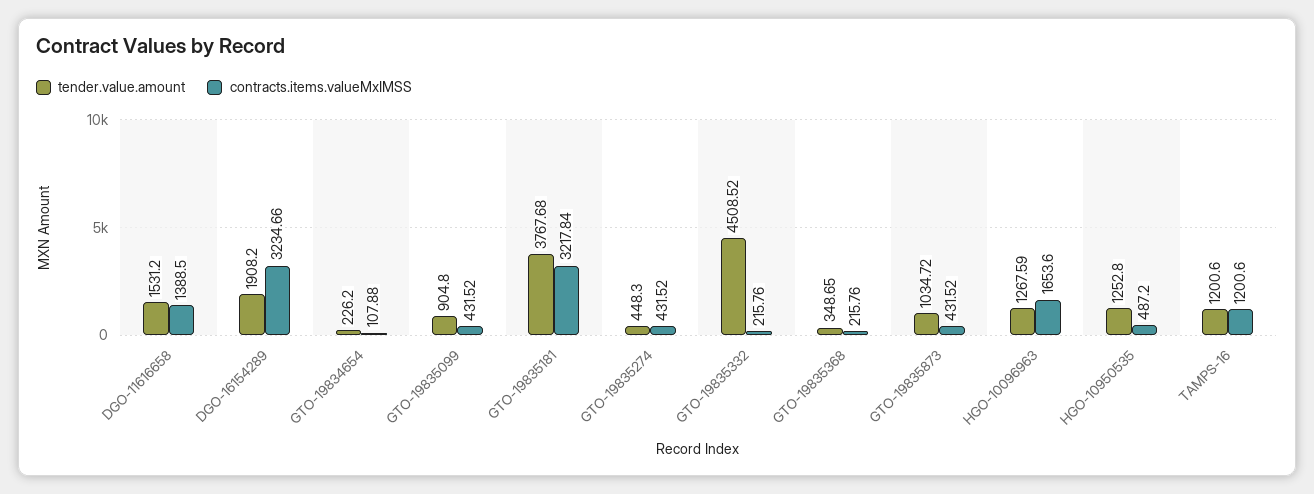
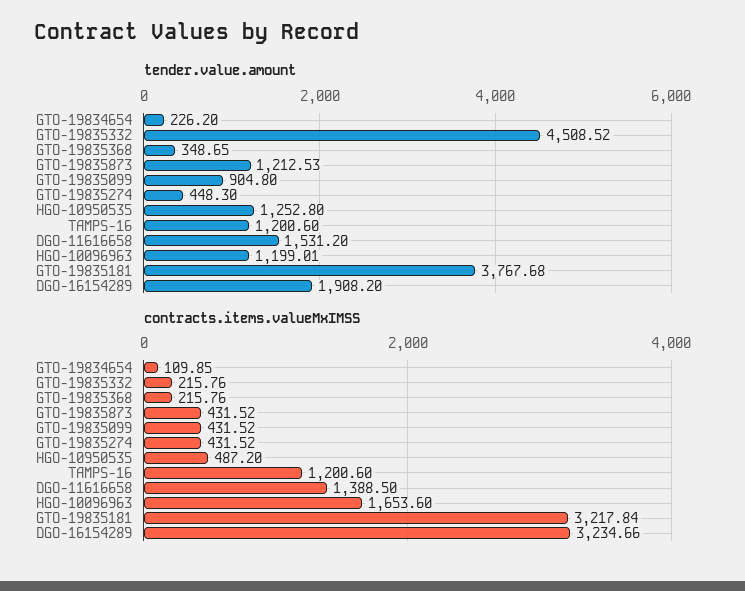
  {
    "tender.value.amount": {
      "DGO-11616658": 1531.2,
      "DGO-16154289": 1908.2,
      "GTO-19834654": 226.2,
      "GTO-19835099": 904.8,
      "GTO-19835181": 3767.68,
      "GTO-19835274": 448.3,
      "GTO-19835332": 4508.52,
      "GTO-19835368": 348.65,
-     "GTO-19835873": 1034.72,
+     "GTO-19835873": 1212.53,
-     "HGO-10096963": 1267.59,
+     "HGO-10096963": 1199.01,
      "HGO-10950535": 1252.8,
      "TAMPS-16": 1200.6
    },
    "contracts.items.valueMxIMSS": {
      "DGO-11616658": 1388.5,
      "DGO-16154289": 3234.66,
-     "GTO-19834654": 107.88,
+     "GTO-19834654": 109.85,
      "GTO-19835099": 431.52,
      "GTO-19835181": 3217.84,
      "GTO-19835274": 431.52,
      "GTO-19835332": 215.76,
      "GTO-19835368": 215.76,
      "GTO-19835873": 431.52,
      "HGO-10096963": 1653.6,
      "HGO-10950535": 487.2,
      "TAMPS-16": 1200.6
    }
  }

